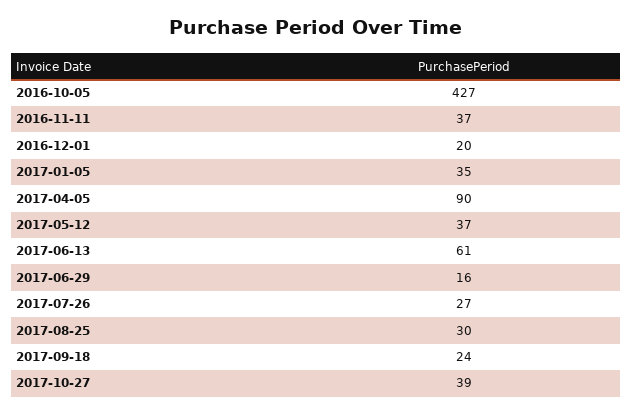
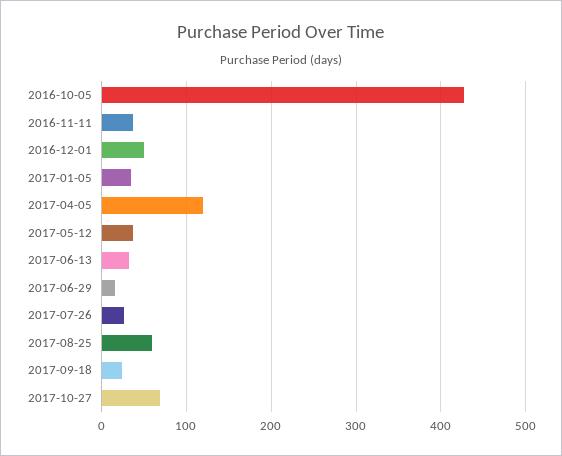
  {
    "2016-10-05": 427,
    "2016-11-11": 37,
-   "2016-12-01": 20,
+   "2016-12-01": 50,
    "2017-01-05": 35,
-   "2017-04-05": 90,
+   "2017-04-05": 120,
    "2017-05-12": 37,
-   "2017-06-13": 61,
+   "2017-06-13": 30,
    "2017-06-29": 16,
    "2017-07-26": 27,
-   "2017-08-25": 30,
+   "2017-08-25": 60,
    "2017-09-18": 24,
-   "2017-10-27": 39
+   "2017-10-27": 70
  }

